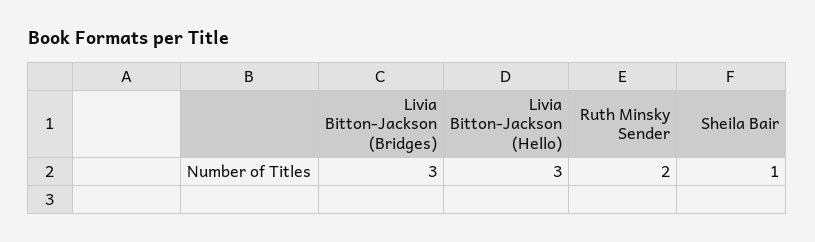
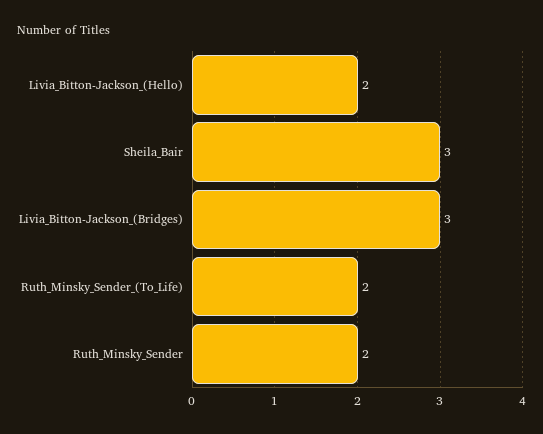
  {
    "Livia Bitton-Jackson (Bridges)": 3,
-   "Livia Bitton-Jackson (Hello)": 3,
+   "Livia Bitton-Jackson (Hello)": 2,
    "Ruth Minsky Sender": 2,
-   "Sheila Bair": 1
+   "Sheila Bair": 3,
+   "Ruth_Minsky_Sender_(To_Life)": 2
  }

